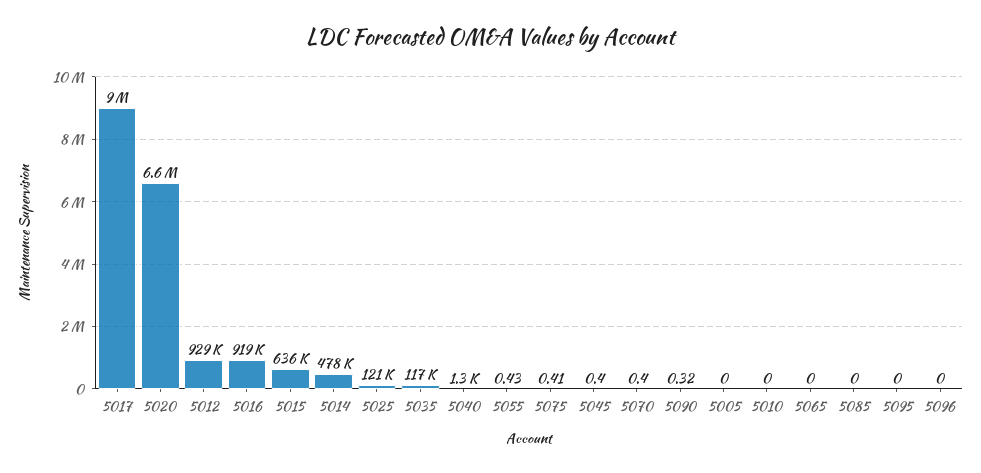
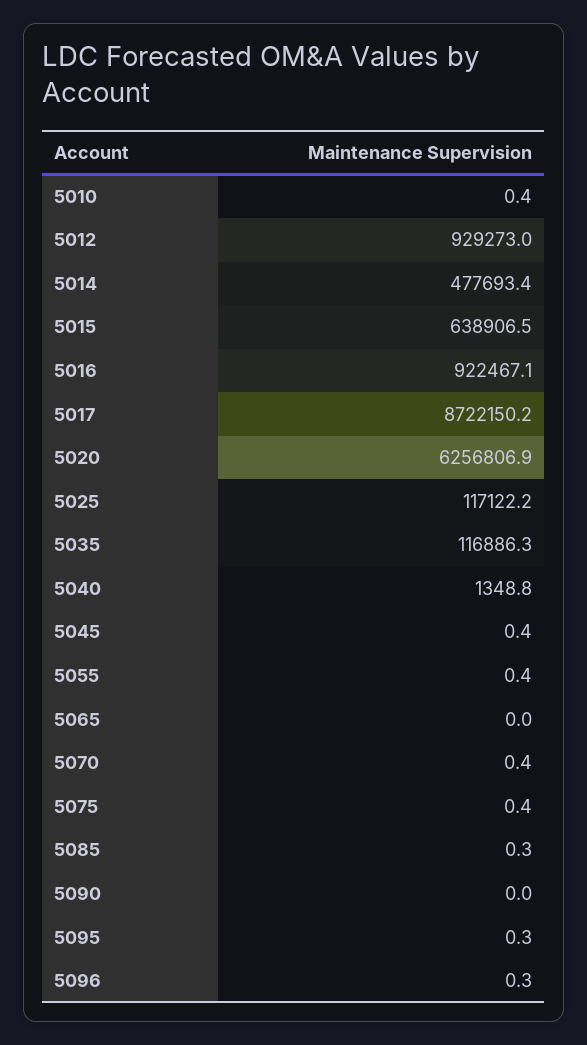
  {
-   "5017": 9000000,
+   "5017": 8722150.2,
-   "5020": 6600000,
+   "5020": 6256806.9,
    "5012": 929273,
-   "5016": 919000,
+   "5016": 922467.1,
-   "5015": 636000,
+   "5015": 638906.5,
    "5014": 477693.4,
-   "5025": 121000,
+   "5025": 117122.2,
    "5035": 116886.3,
    "5040": 1348.8,
    "5055": 0.43,
    "5075": 0.41,
    "5045": 0.4,
    "5070": 0.4,
-   "5090": 0.32,
+   "5090": 0,
-   "5005": 0,
-   "5010": 0,
+   "5010": 0.4,
    "5065": 0,
-   "5085": 0,
+   "5085": 0.3,
-   "5095": 0,
+   "5095": 0.3,
-   "5096": 0
+   "5096": 0.3
  }

